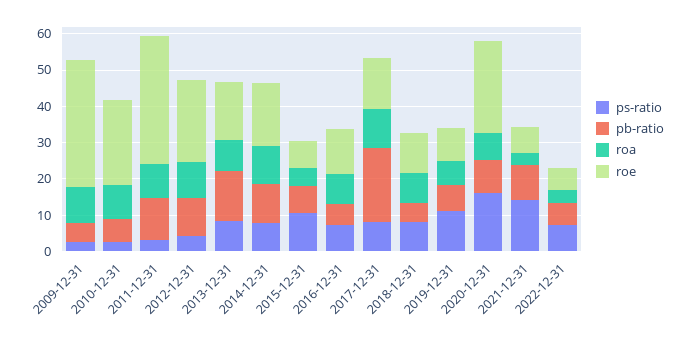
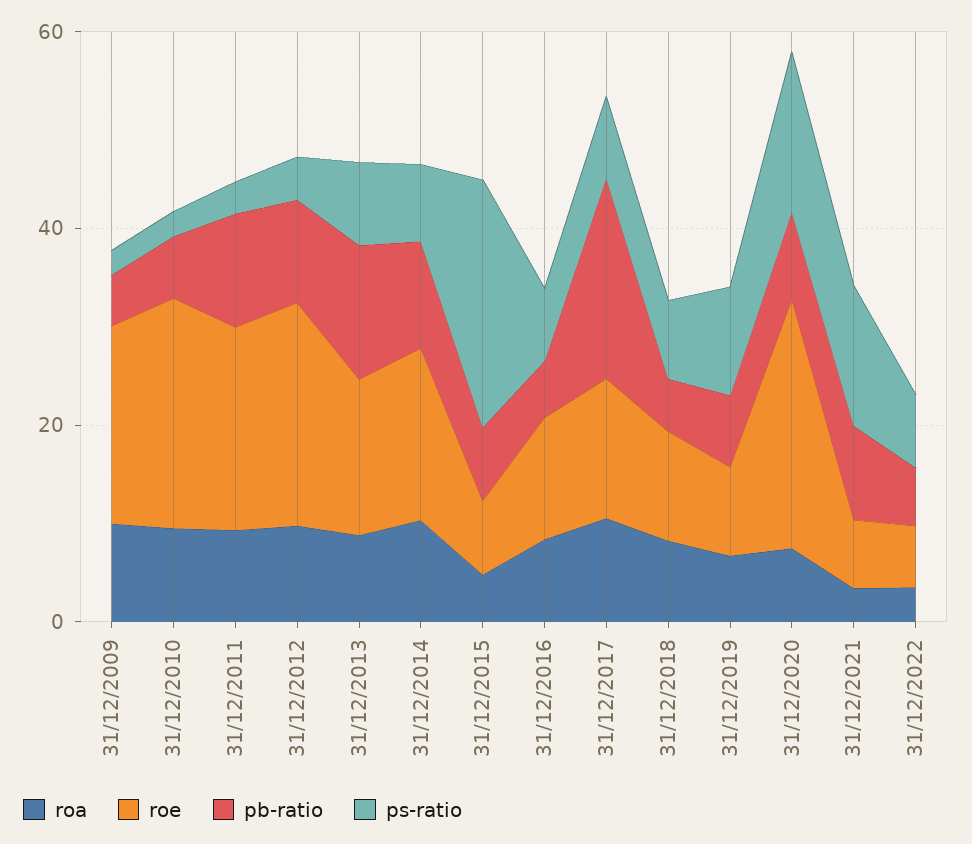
  {
    "ps-ratio": {
      "2009-12-31": 2.5,
      "2010-12-31": 2.5,
      "2011-12-31": 2.5,
      "2012-12-31": 5,
      "2013-12-31": 7.5,
      "2014-12-31": 7.5,
-     "2015-12-31": 10,
+     "2015-12-31": 25,
      "2016-12-31": 7.5,
      "2017-12-31": 7.5,
      "2018-12-31": 7.5,
      "2019-12-31": 10,
      "2020-12-31": 15,
      "2021-12-31": 15,
      "2022-12-31": 7.5
    },
    "pb-ratio": {
      "2009-12-31": 5,
      "2010-12-31": 7.5,
      "2011-12-31": 12.5,
      "2012-12-31": 10,
      "2013-12-31": 12.5,
      "2014-12-31": 10,
      "2015-12-31": 7.5,
      "2016-12-31": 5,
      "2017-12-31": 20,
      "2018-12-31": 5,
      "2019-12-31": 7.5,
      "2020-12-31": 10,
      "2021-12-31": 10,
      "2022-12-31": 5
    },
    "roa": {
      "2009-12-31": 10,
      "2010-12-31": 10,
      "2011-12-31": 10,
      "2012-12-31": 10,
      "2013-12-31": 10,
      "2014-12-31": 10,
      "2015-12-31": 5,
      "2016-12-31": 7.5,
      "2017-12-31": 10,
      "2018-12-31": 7.5,
      "2019-12-31": 7.5,
      "2020-12-31": 7.5,
      "2021-12-31": 2.5,
      "2022-12-31": 2.5
    },
    "roe": {
-     "2009-12-31": 35,
+     "2009-12-31": 20,
      "2010-12-31": 22.5,
-     "2011-12-31": 35,
+     "2011-12-31": 20,
      "2012-12-31": 22.5,
      "2013-12-31": 15,
      "2014-12-31": 17.5,
      "2015-12-31": 7.5,
      "2016-12-31": 12.5,
      "2017-12-31": 15,
      "2018-12-31": 10,
      "2019-12-31": 10,
      "2020-12-31": 25,
      "2021-12-31": 7.5,
      "2022-12-31": 7.5
    }
  }

